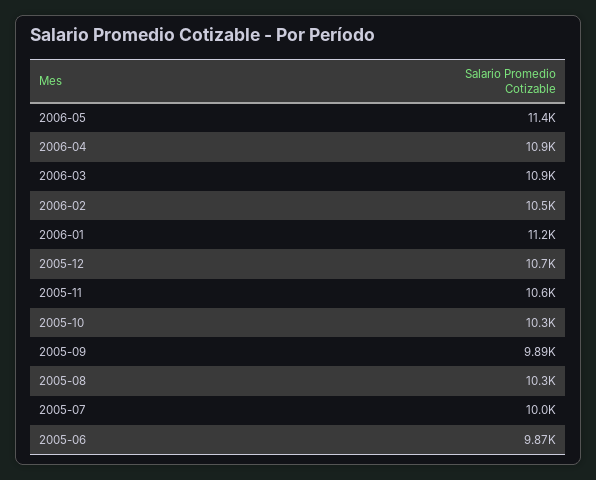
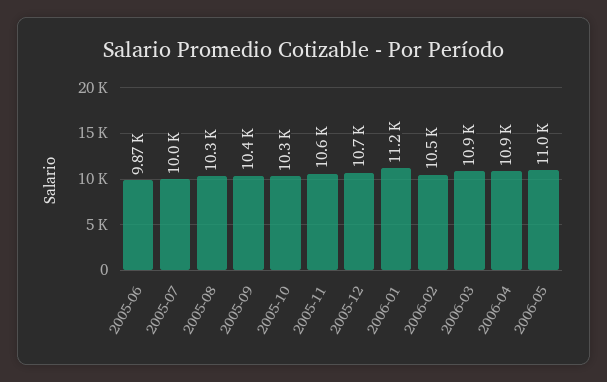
  {
-   "2006-05": 11400,
+   "2006-05": 11000,
    "2006-04": 10900,
    "2006-03": 10900,
    "2006-02": 10500,
    "2006-01": 11200,
    "2005-12": 10700,
    "2005-11": 10600,
    "2005-10": 10300,
-   "2005-09": 9890,
+   "2005-09": 10400,
    "2005-08": 10300,
    "2005-07": 10000,
    "2005-06": 9870
  }

